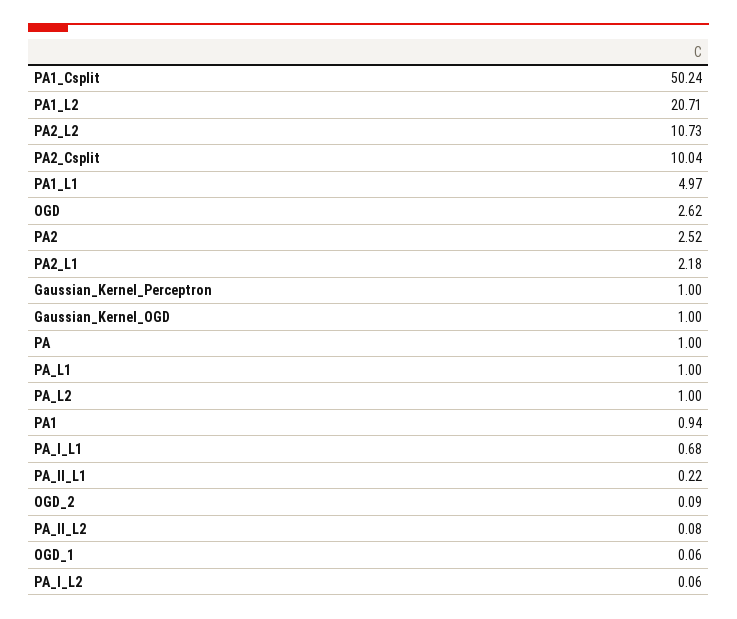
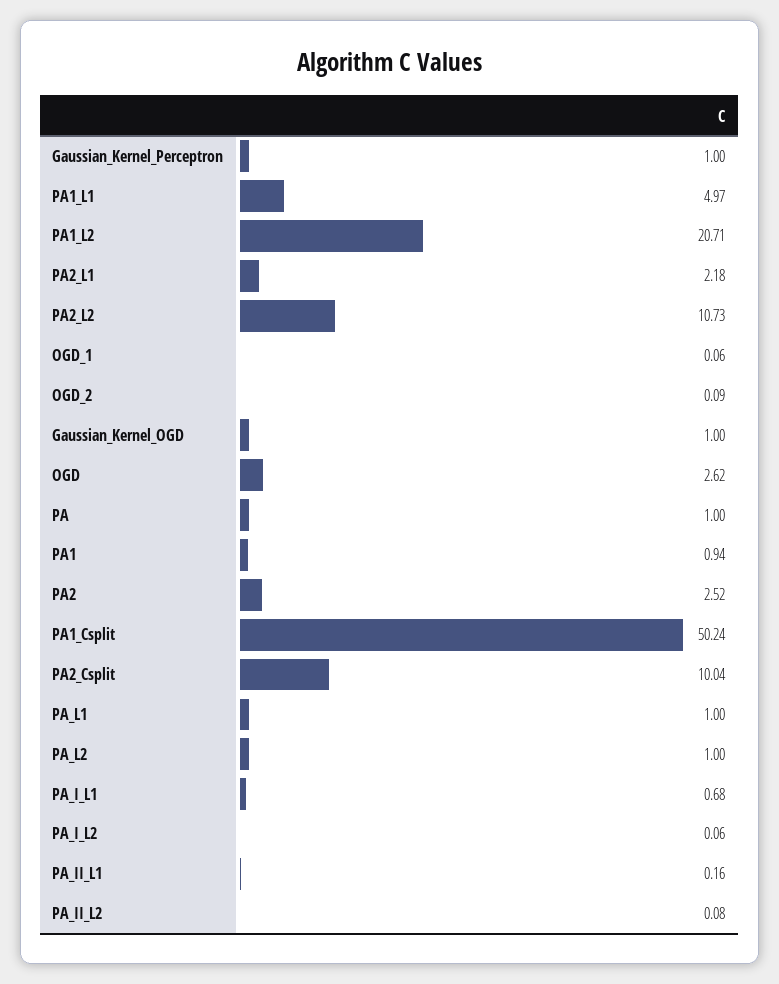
  {
    "PA1_Csplit": 50.24,
    "PA1_L2": 20.71,
    "PA2_L2": 10.73,
    "PA2_Csplit": 10.04,
    "PA1_L1": 4.97,
    "OGD": 2.62,
    "PA2": 2.52,
    "PA2_L1": 2.18,
    "Gaussian_Kernel_Perceptron": 1,
    "Gaussian_Kernel_OGD": 1,
    "PA": 1,
    "PA_L1": 1,
    "PA_L2": 1,
    "PA1": 0.94,
    "PA_I_L1": 0.68,
-   "PA_II_L1": 0.22,
+   "PA_II_L1": 0.16,
    "OGD_2": 0.09,
    "PA_II_L2": 0.08,
    "OGD_1": 0.06,
    "PA_I_L2": 0.06
  }

